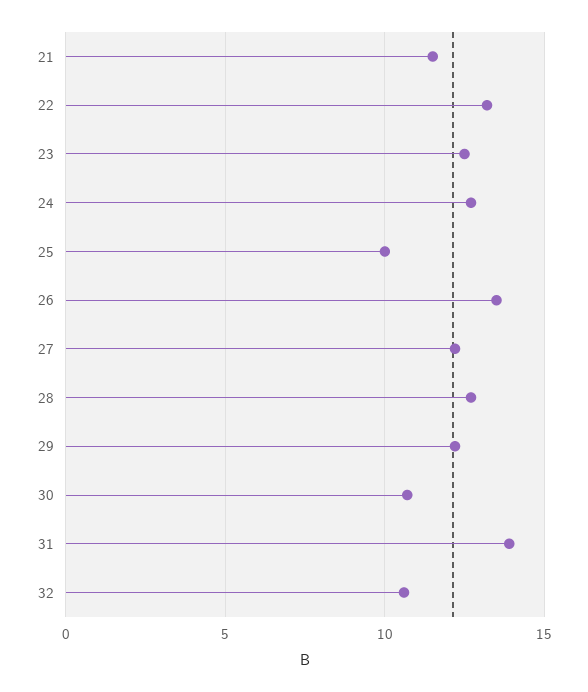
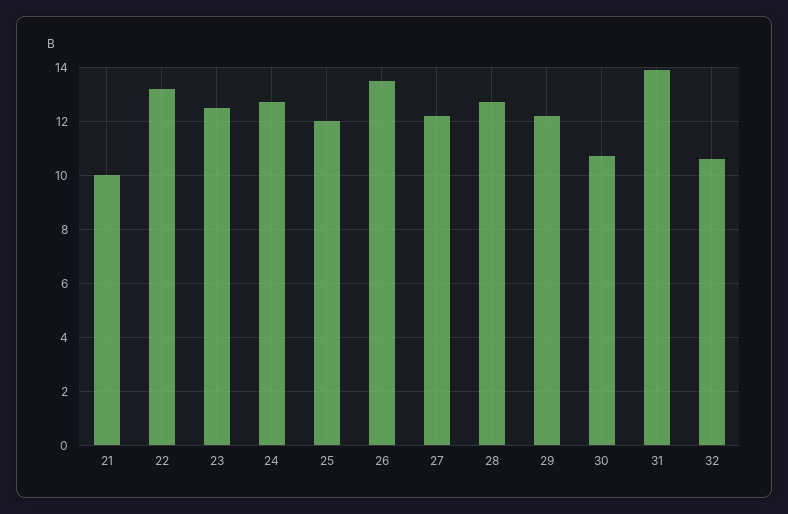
  {
-   "21": 11.5,
+   "21": 10,
    "22": 13,
    "23": 12.5,
    "24": 12.5,
-   "25": 10,
+   "25": 12,
    "26": 13.5,
    "27": 12,
    "28": 12.5,
    "29": 12,
    "30": 10.5,
    "31": 14,
    "32": 10.5
  }

